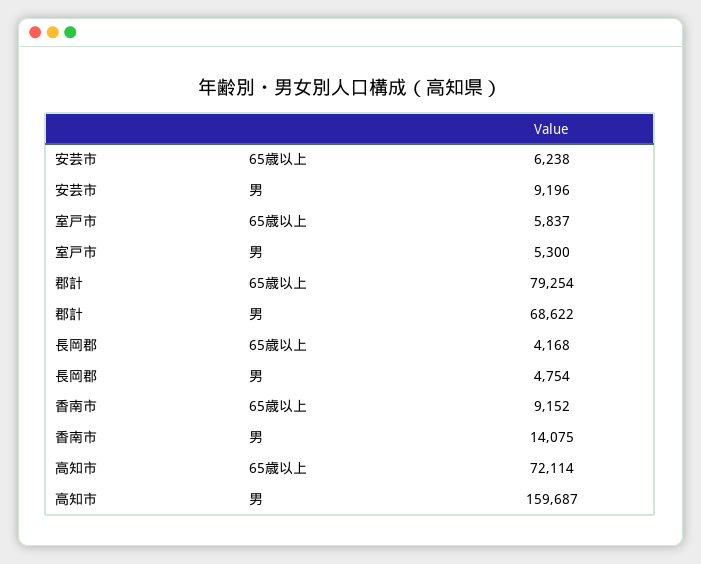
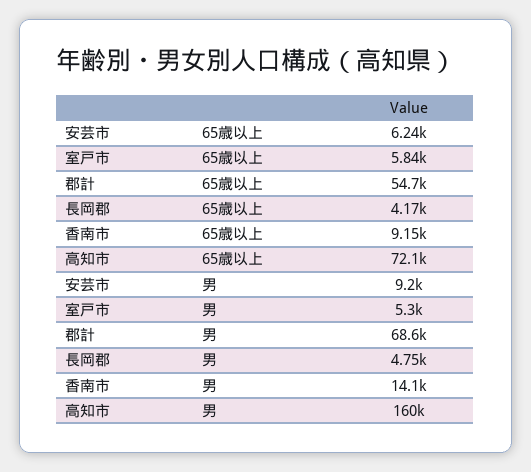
  {
    "安芸市": {
      "65歳以上": 6238,
      "男": 9196
    },
    "室戸市": {
      "65歳以上": 5837,
      "男": 5300
    },
    "郡計": {
-     "65歳以上": 79254,
+     "65歳以上": 54700,
      "男": 68622
    },
    "長岡郡": {
      "65歳以上": 4168,
      "男": 4754
    },
    "香南市": {
      "65歳以上": 9152,
      "男": 14075
    },
    "高知市": {
      "65歳以上": 72114,
      "男": 159687
    }
  }

